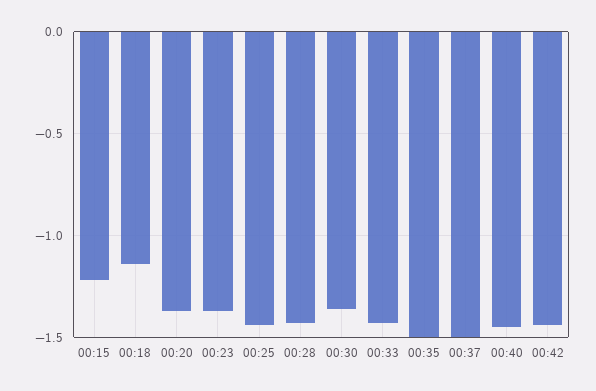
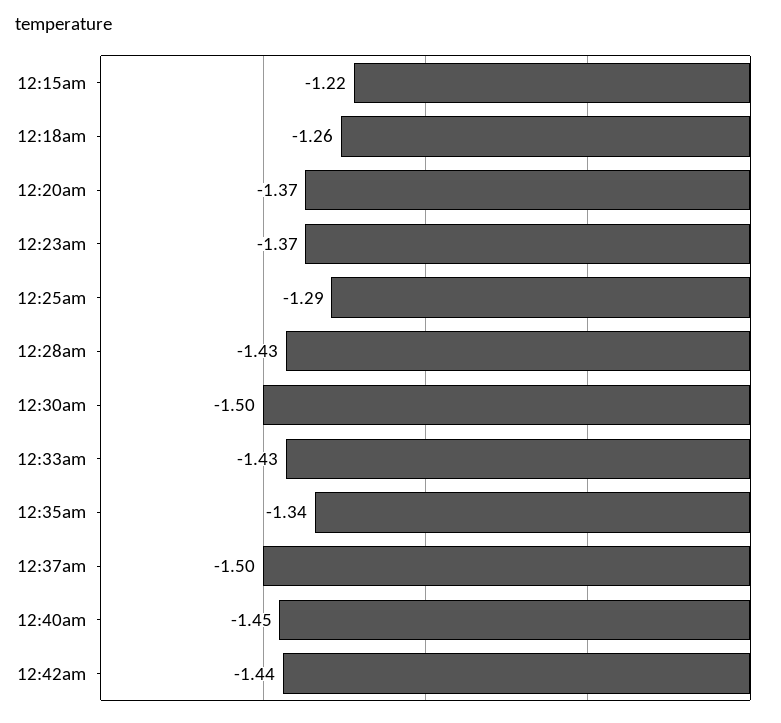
  {
    "00:15": -1.22,
-   "00:18": -1.15,
+   "00:18": -1.26,
    "00:20": -1.37,
    "00:23": -1.37,
-   "00:25": -1.45,
+   "00:25": -1.29,
    "00:28": -1.43,
-   "00:30": -1.35,
+   "00:30": -1.5,
    "00:33": -1.43,
-   "00:35": -1.5,
+   "00:35": -1.34,
    "00:37": -1.5,
    "00:40": -1.45,
    "00:42": -1.44
  }

